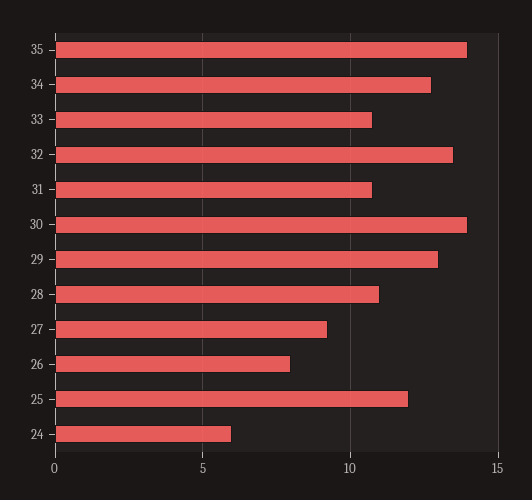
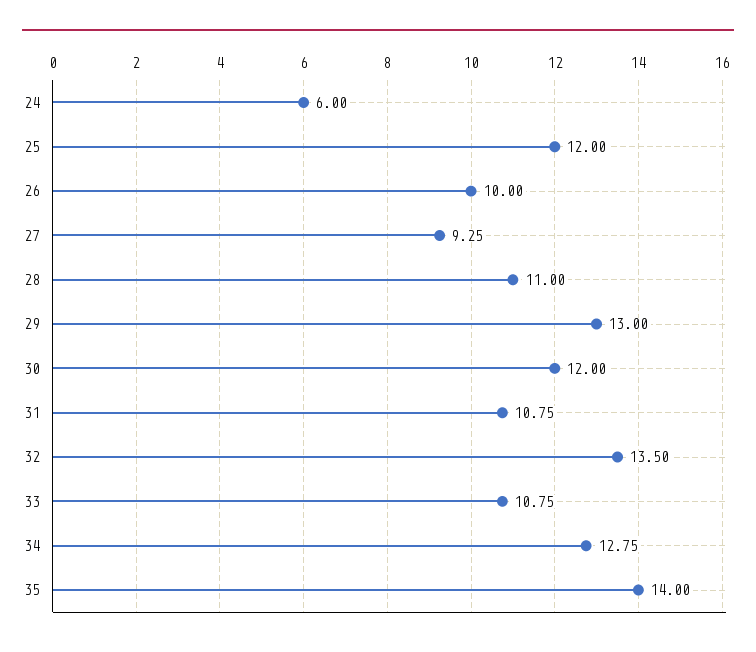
  {
    "35": 14,
    "34": 12.75,
    "33": 10.75,
    "32": 13.5,
    "31": 10.75,
-   "30": 14,
+   "30": 12,
    "29": 13,
    "28": 11,
    "27": 9.25,
-   "26": 8,
+   "26": 10,
    "25": 12,
    "24": 6
  }

